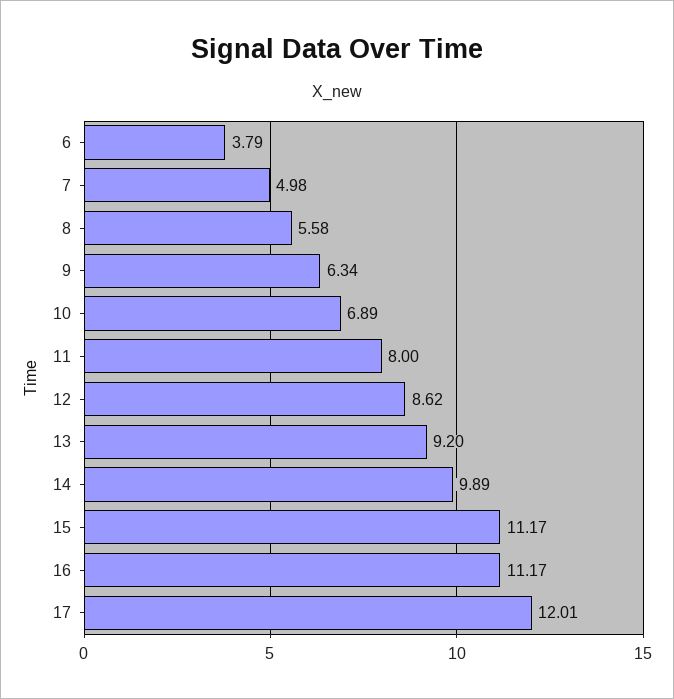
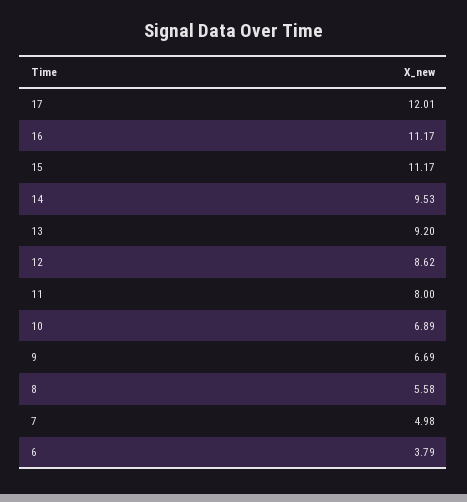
  {
    "6": 3.79,
    "7": 4.98,
    "8": 5.58,
-   "9": 6.34,
+   "9": 6.69,
    "10": 6.89,
    "11": 8,
    "12": 8.62,
    "13": 9.2,
-   "14": 9.89,
+   "14": 9.53,
    "15": 11.17,
    "16": 11.17,
    "17": 12.01
  }

